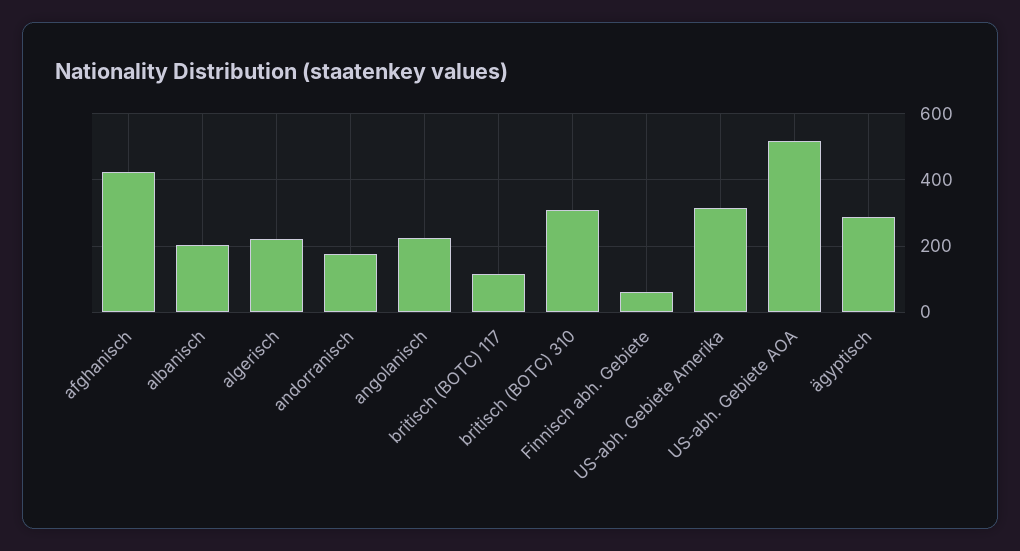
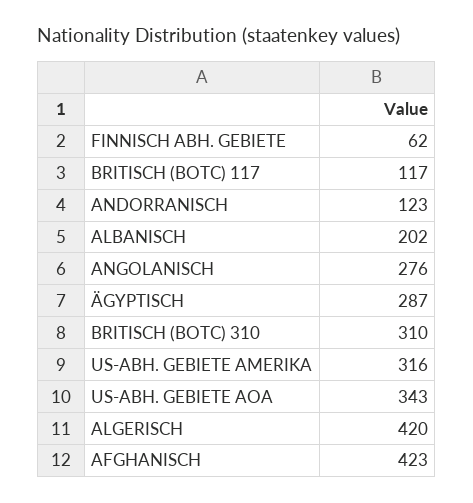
  {
    "afghanisch": 423,
    "albanisch": 202,
-   "algerisch": 220,
+   "algerisch": 420,
-   "andorranisch": 180,
+   "andorranisch": 123,
-   "angolanisch": 220,
+   "angolanisch": 276,
    "britisch (BOTC) 117": 117,
    "britisch (BOTC) 310": 310,
    "Finnisch abh. Gebiete": 62,
    "US-abh. Gebiete Amerika": 316,
-   "US-abh. Gebiete AOA": 520,
+   "US-abh. Gebiete AOA": 343,
    "ägyptisch": 287
  }

